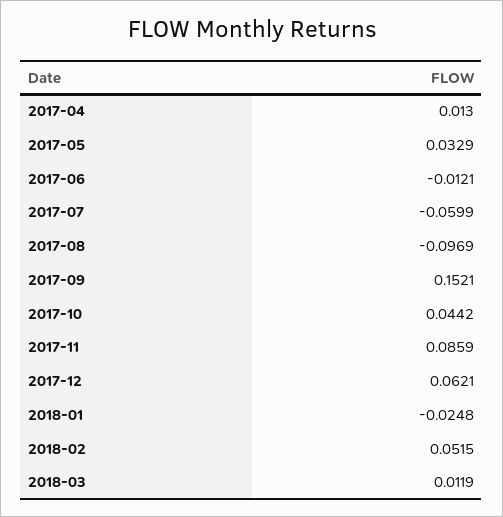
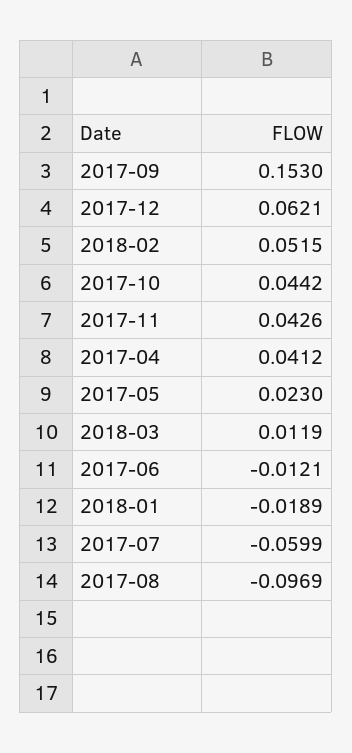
  {
-   "2017-04": 0.013,
+   "2017-04": 0.0412,
-   "2017-05": 0.0329,
+   "2017-05": 0.023,
    "2017-06": -0.0121,
    "2017-07": -0.0599,
    "2017-08": -0.0969,
-   "2017-09": 0.1521,
+   "2017-09": 0.153,
    "2017-10": 0.0442,
-   "2017-11": 0.0859,
+   "2017-11": 0.0426,
    "2017-12": 0.0621,
-   "2018-01": -0.0248,
+   "2018-01": -0.0189,
    "2018-02": 0.0515,
    "2018-03": 0.0119
  }

